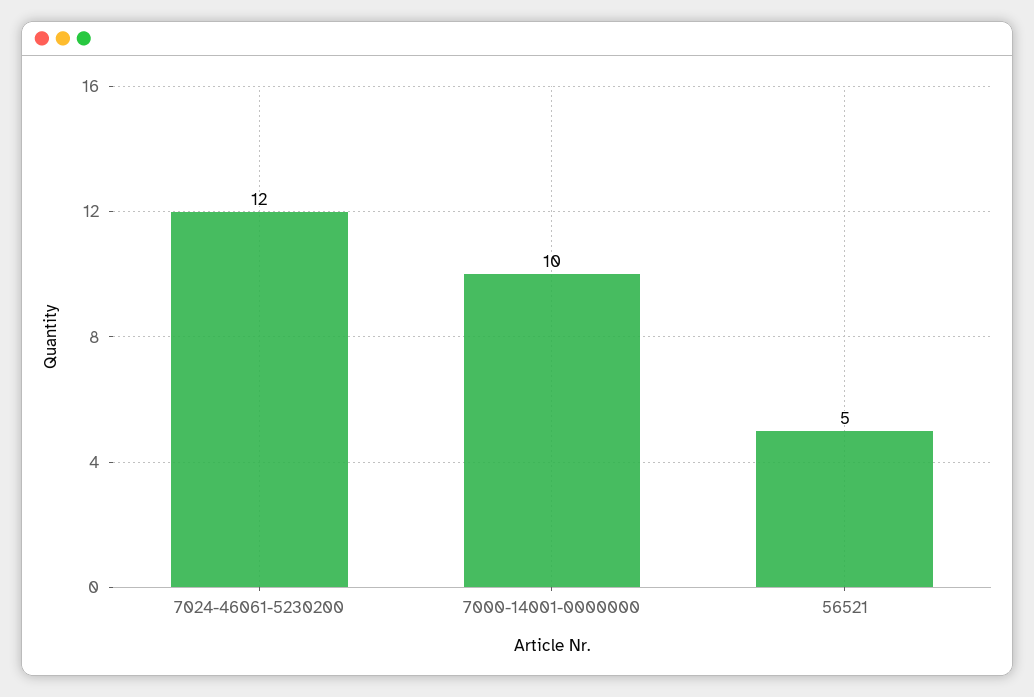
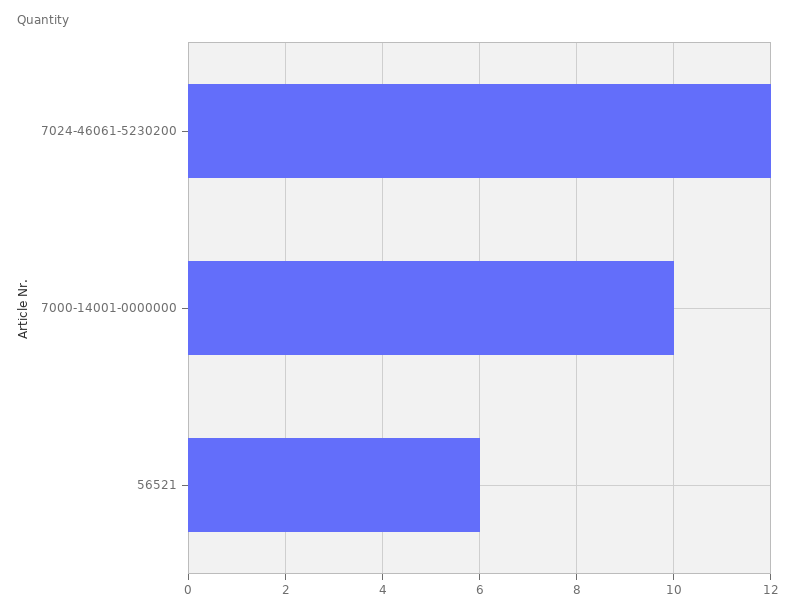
  {
    "7024-46061-5230200": 12,
    "7000-14001-0000000": 10,
-   "56521": 5
+   "56521": 6
  }

